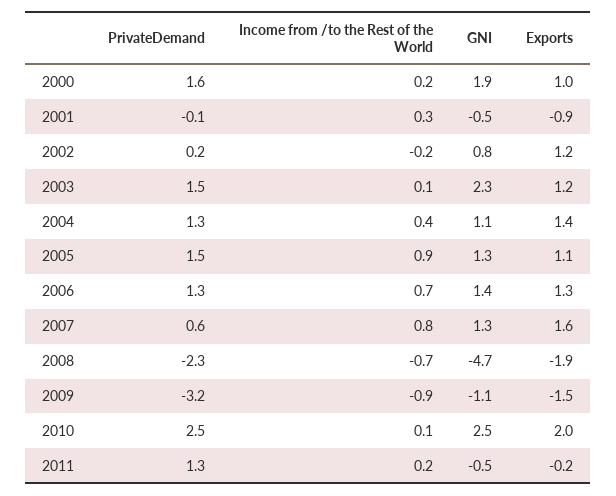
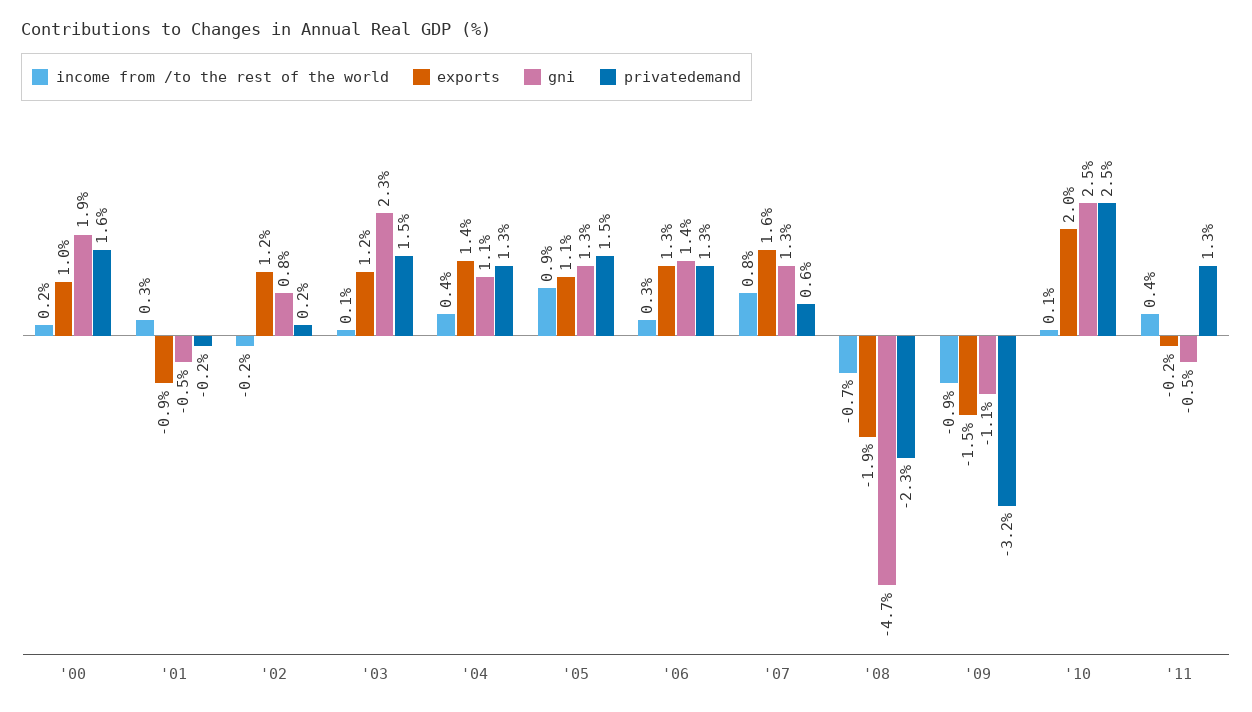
  {
    "PrivateDemand": {
      "2000": 1.6,
-     "2001": -0.1,
+     "2001": -0.2,
      "2002": 0.2,
      "2003": 1.5,
      "2004": 1.3,
      "2005": 1.5,
      "2006": 1.3,
      "2007": 0.6,
      "2008": -2.3,
      "2009": -3.2,
      "2010": 2.5,
      "2011": 1.3
    },
    "Income from /to the Rest of the World": {
      "2000": 0.2,
      "2001": 0.3,
      "2002": -0.2,
      "2003": 0.1,
      "2004": 0.4,
      "2005": 0.9,
-     "2006": 0.7,
+     "2006": 0.3,
      "2007": 0.8,
      "2008": -0.7,
      "2009": -0.9,
      "2010": 0.1,
-     "2011": 0.2
+     "2011": 0.4
    },
    "GNI": {
      "2000": 1.9,
      "2001": -0.5,
      "2002": 0.8,
      "2003": 2.3,
      "2004": 1.1,
      "2005": 1.3,
      "2006": 1.4,
      "2007": 1.3,
      "2008": -4.7,
      "2009": -1.1,
      "2010": 2.5,
      "2011": -0.5
    },
    "Exports": {
      "2000": 1,
      "2001": -0.9,
      "2002": 1.2,
      "2003": 1.2,
      "2004": 1.4,
      "2005": 1.1,
      "2006": 1.3,
      "2007": 1.6,
      "2008": -1.9,
      "2009": -1.5,
      "2010": 2,
      "2011": -0.2
    }
  }

